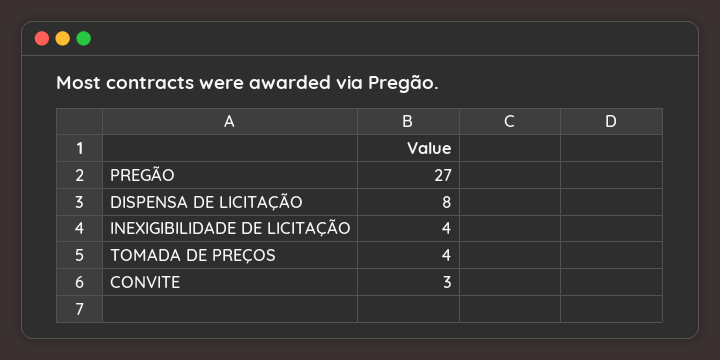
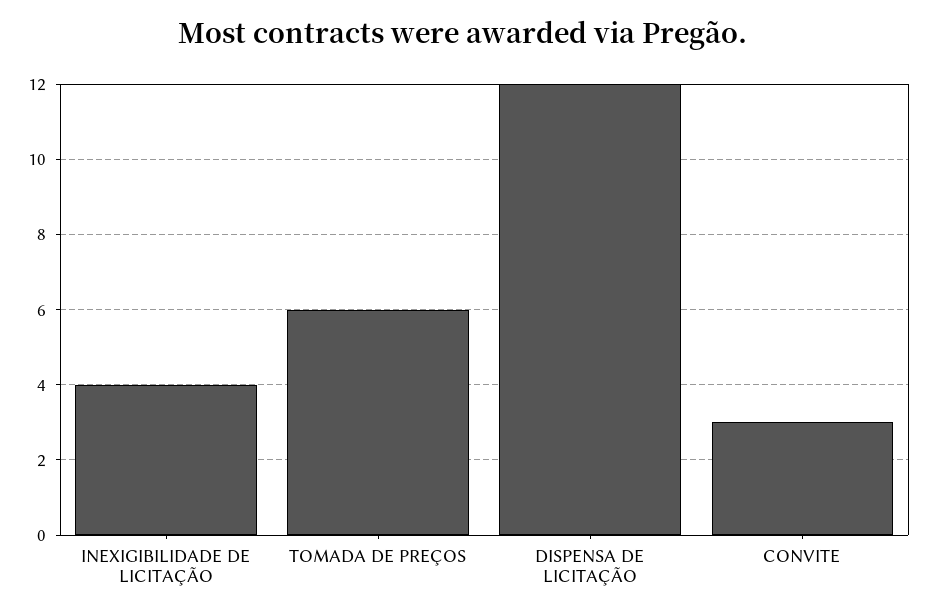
  {
-   "PREGÃO": 27,
-   "DISPENSA DE LICITAÇÃO": 8,
+   "DISPENSA DE LICITAÇÃO": 12,
    "INEXIGIBILIDADE DE LICITAÇÃO": 4,
-   "TOMADA DE PREÇOS": 4,
+   "TOMADA DE PREÇOS": 6,
    "CONVITE": 3
  }

